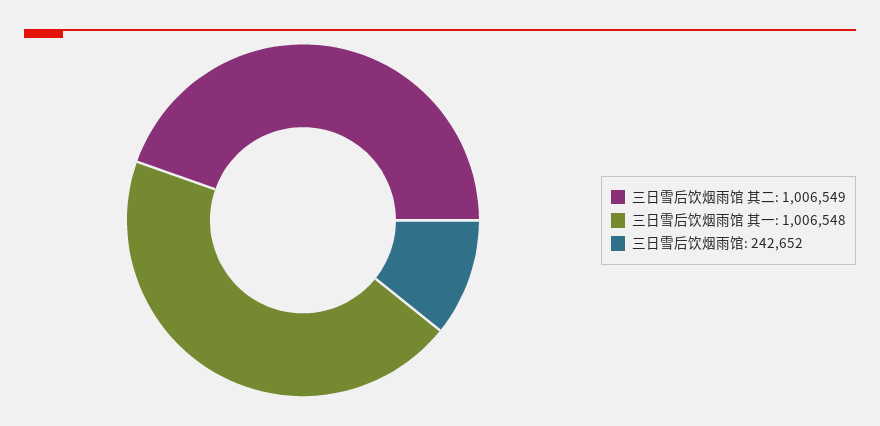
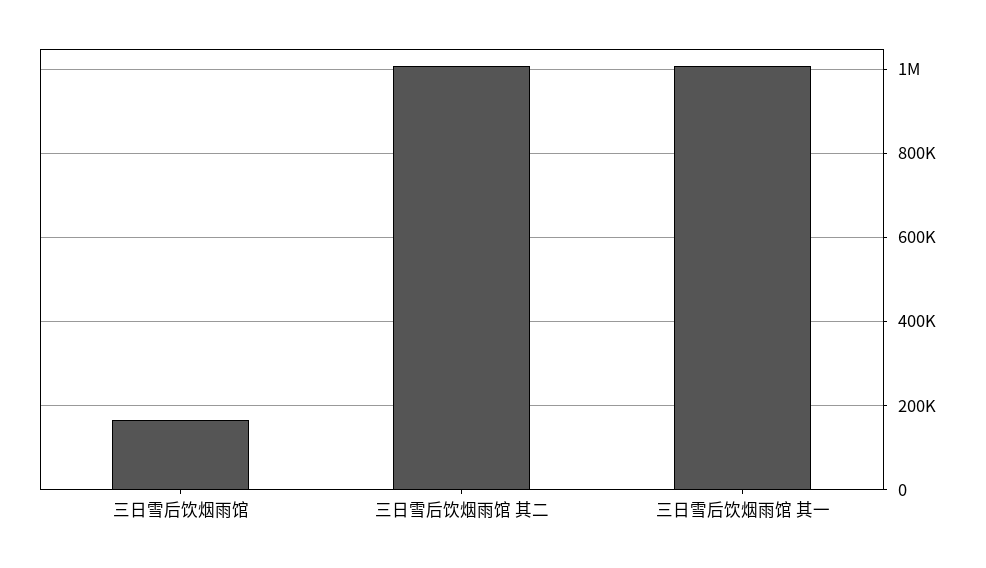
  {
    "三日雪后饮烟雨馆 其二": 1006549,
    "三日雪后饮烟雨馆 其一": 1006548,
-   "三日雪后饮烟雨馆": 242652
+   "三日雪后饮烟雨馆": 160000
  }

